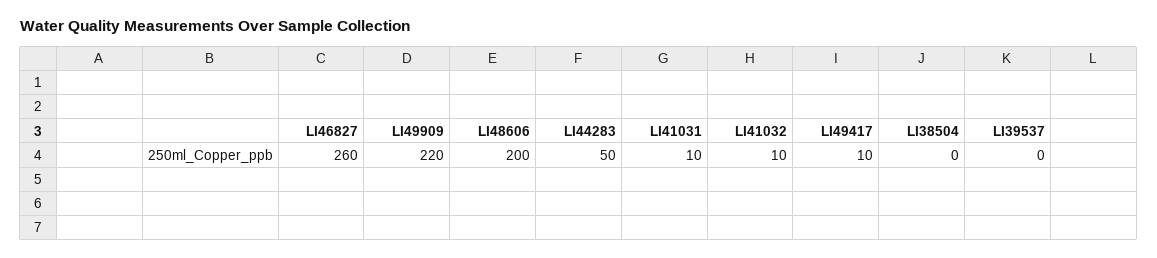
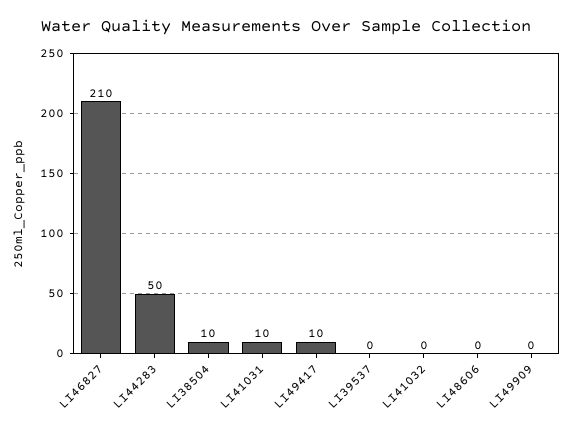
  {
-   "LI46827": 260,
+   "LI46827": 210,
-   "LI49909": 220,
+   "LI49909": 0,
-   "LI48606": 200,
+   "LI48606": 0,
    "LI44283": 50,
    "LI41031": 10,
-   "LI41032": 10,
+   "LI41032": 0,
    "LI49417": 10,
-   "LI38504": 0,
+   "LI38504": 10,
    "LI39537": 0
  }

